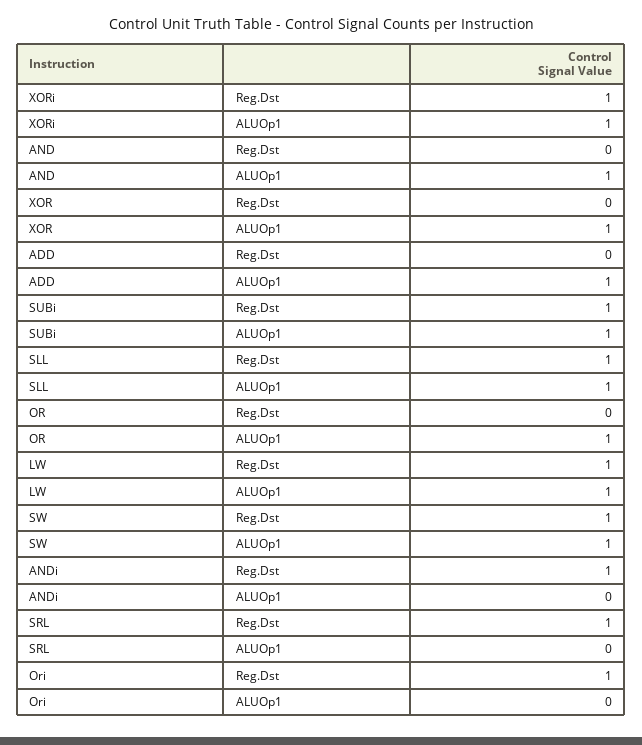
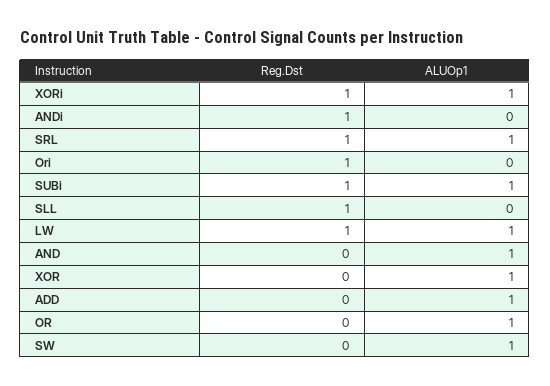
  {
    "XORi": {
      "Reg.Dst": 1,
      "ALUOp1": 1
    },
    "AND": {
      "Reg.Dst": 0,
      "ALUOp1": 1
    },
    "XOR": {
      "Reg.Dst": 0,
      "ALUOp1": 1
    },
    "ADD": {
      "Reg.Dst": 0,
      "ALUOp1": 1
    },
    "SUBi": {
      "Reg.Dst": 1,
      "ALUOp1": 1
    },
    "SLL": {
      "Reg.Dst": 1,
-     "ALUOp1": 1
+     "ALUOp1": 0
    },
    "OR": {
      "Reg.Dst": 0,
      "ALUOp1": 1
    },
    "LW": {
      "Reg.Dst": 1,
      "ALUOp1": 1
    },
    "SW": {
-     "Reg.Dst": 1,
+     "Reg.Dst": 0,
      "ALUOp1": 1
    },
    "ANDi": {
      "Reg.Dst": 1,
      "ALUOp1": 0
    },
    "SRL": {
      "Reg.Dst": 1,
-     "ALUOp1": 0
+     "ALUOp1": 1
    },
    "Ori": {
      "Reg.Dst": 1,
      "ALUOp1": 0
    }
  }

